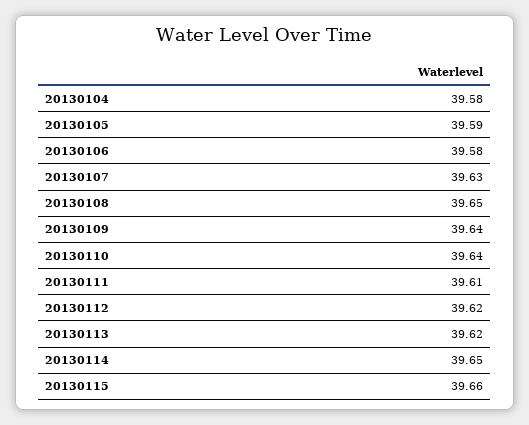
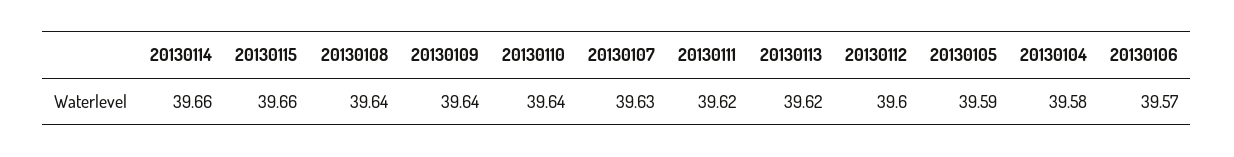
  {
    "20130104": 39.58,
    "20130105": 39.59,
-   "20130106": 39.58,
+   "20130106": 39.57,
    "20130107": 39.63,
-   "20130108": 39.65,
+   "20130108": 39.64,
    "20130109": 39.64,
    "20130110": 39.64,
-   "20130111": 39.61,
+   "20130111": 39.62,
-   "20130112": 39.62,
+   "20130112": 39.6,
    "20130113": 39.62,
-   "20130114": 39.65,
+   "20130114": 39.66,
    "20130115": 39.66
  }

